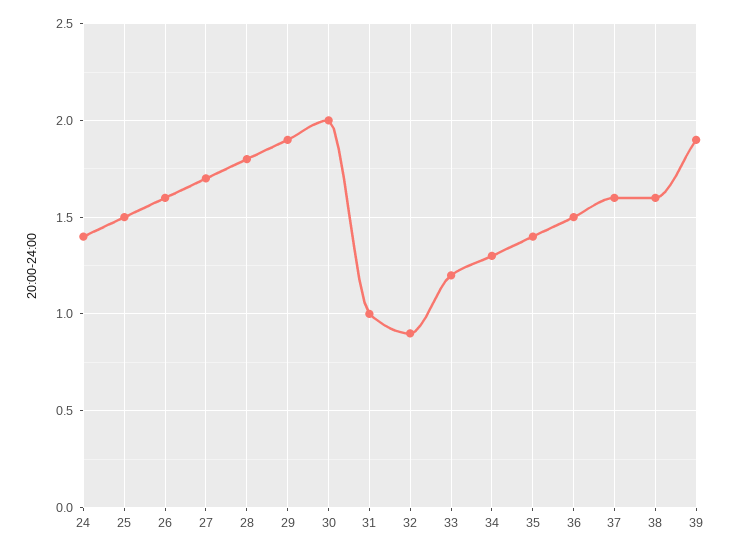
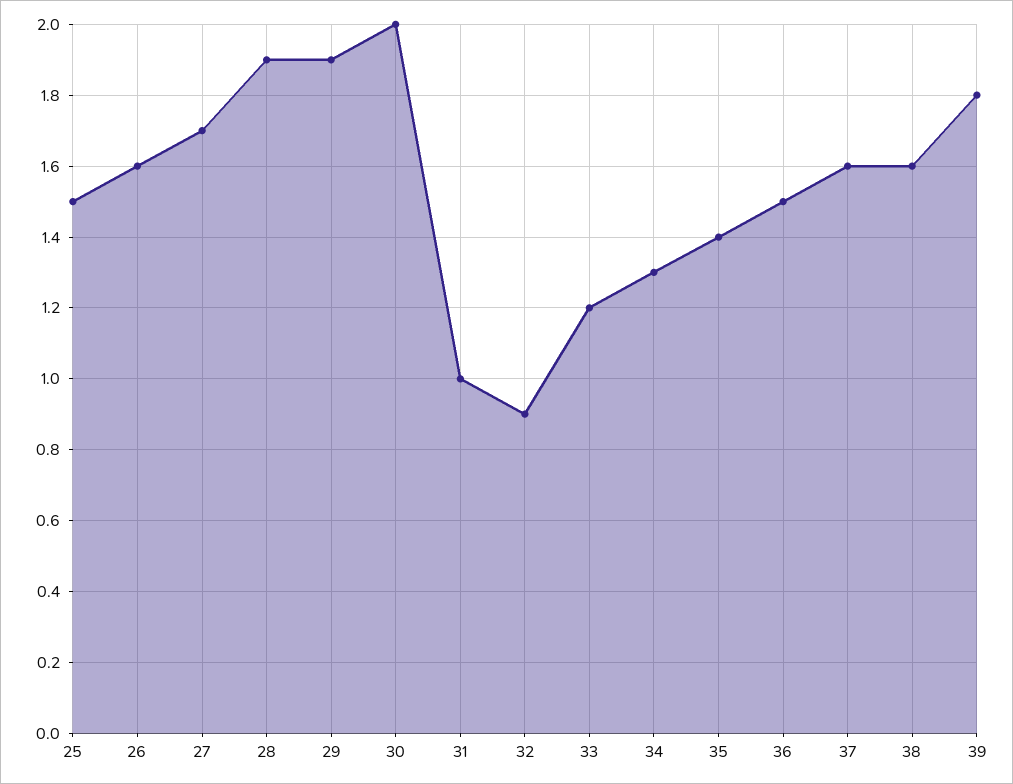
  {
-   "24": 1.4,
    "25": 1.5,
    "26": 1.6,
    "27": 1.7,
-   "28": 1.8,
+   "28": 1.9,
    "29": 1.9,
    "30": 2,
    "31": 1,
    "32": 0.9,
    "33": 1.2,
    "34": 1.3,
    "35": 1.4,
    "36": 1.5,
    "37": 1.6,
    "38": 1.6,
-   "39": 1.9
+   "39": 1.8
  }

